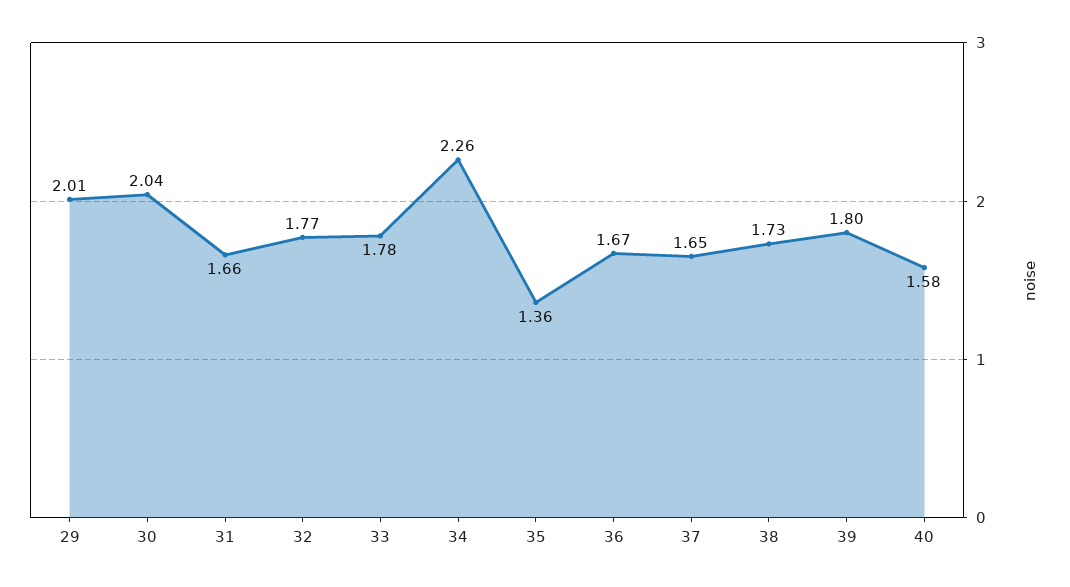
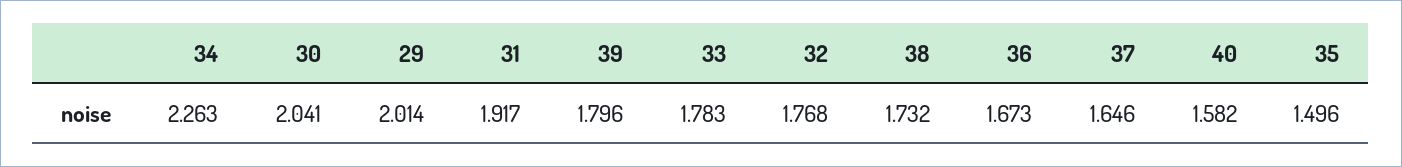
  {
    "29": 2.014,
    "30": 2.041,
-   "31": 1.66,
+   "31": 1.917,
    "32": 1.768,
    "33": 1.783,
    "34": 2.263,
-   "35": 1.36,
+   "35": 1.496,
    "36": 1.673,
    "37": 1.646,
    "38": 1.732,
    "39": 1.796,
    "40": 1.582
  }

